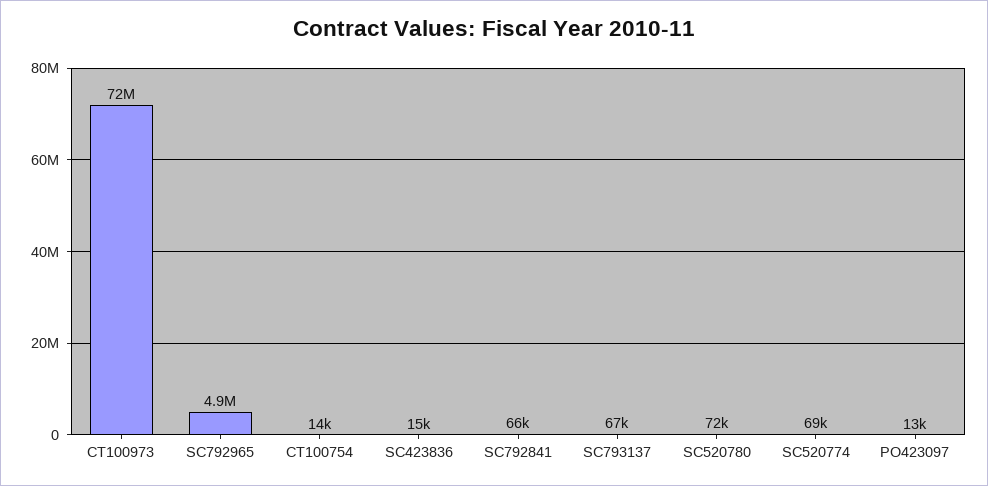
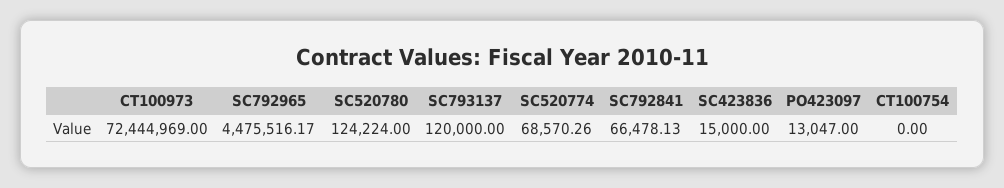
  {
    "CT100973": 72444969,
-   "SC792965": 4900000,
+   "SC792965": 4475516.17,
-   "CT100754": 14000,
+   "CT100754": 0,
    "SC423836": 15000,
    "SC792841": 66478.13,
-   "SC793137": 67000,
+   "SC793137": 120000,
-   "SC520780": 72000,
+   "SC520780": 124224,
    "SC520774": 68570.26,
    "PO423097": 13047
  }

